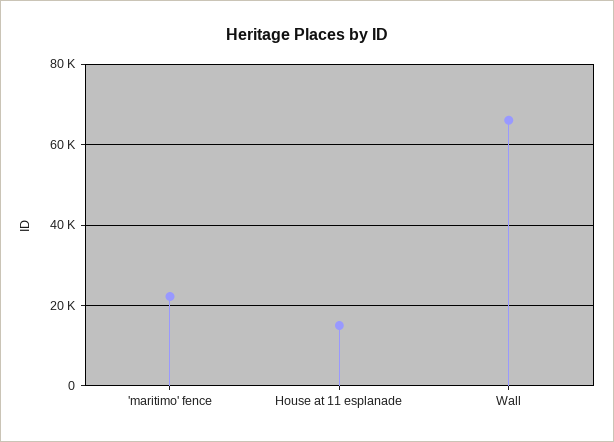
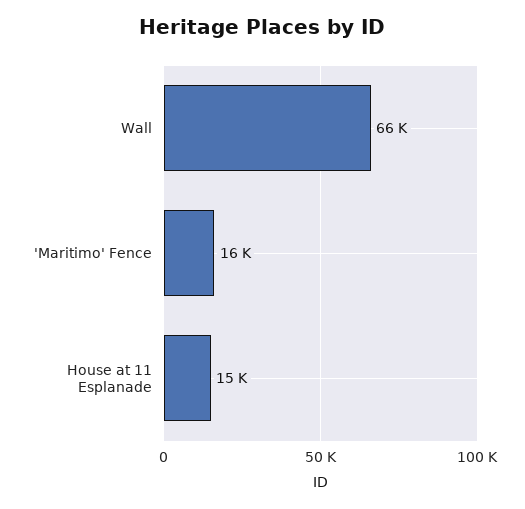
  {
-   "'maritimo' fence": 22000,
+   "'maritimo' fence": 16000,
    "House at 11 esplanade": 15000,
    "Wall": 66000
  }

